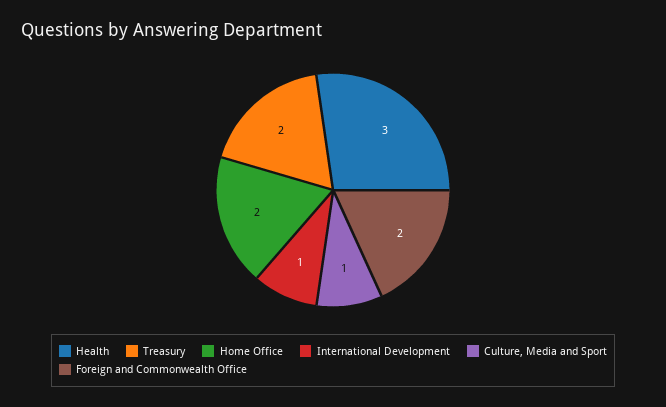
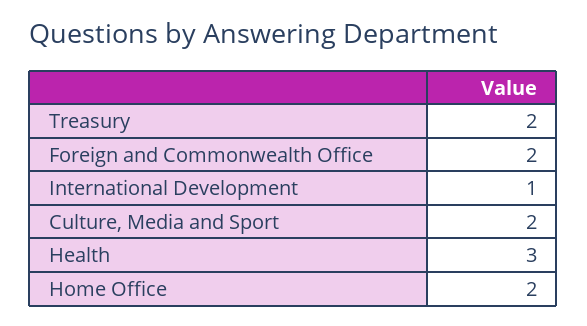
  {
    "Health": 3,
    "Treasury": 2,
    "Home Office": 2,
    "International Development": 1,
-   "Culture, Media and Sport": 1,
+   "Culture, Media and Sport": 2,
    "Foreign and Commonwealth Office": 2
  }

